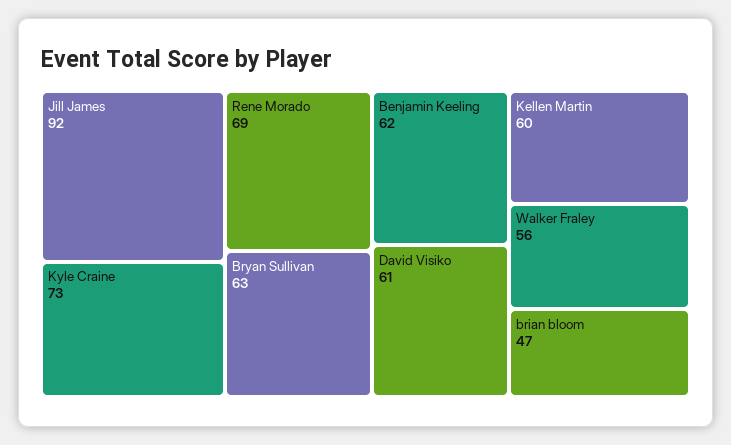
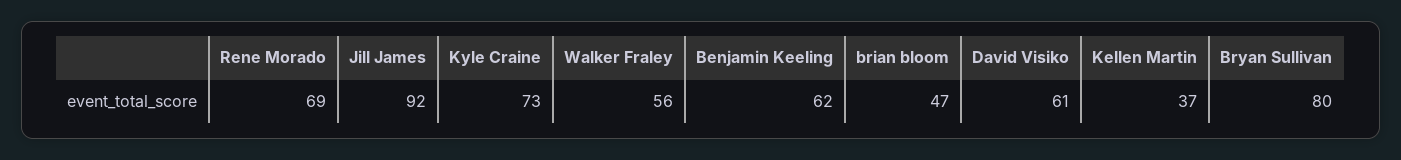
  {
    "Jill James": 92,
    "Kyle Craine": 73,
    "Rene Morado": 69,
-   "Bryan Sullivan": 63,
+   "Bryan Sullivan": 80,
    "Benjamin Keeling": 62,
    "David Visiko": 61,
-   "Kellen Martin": 60,
+   "Kellen Martin": 37,
    "Walker Fraley": 56,
    "brian bloom": 47
  }

